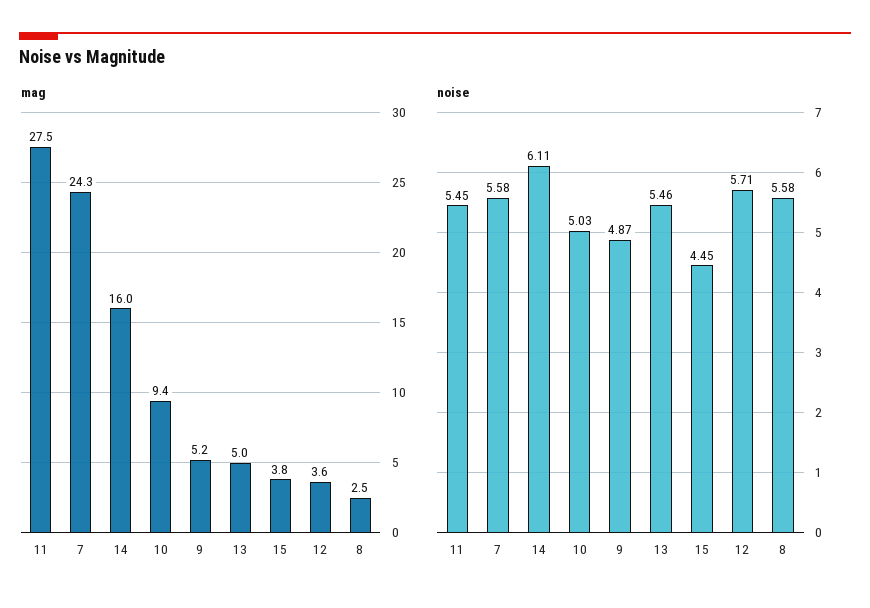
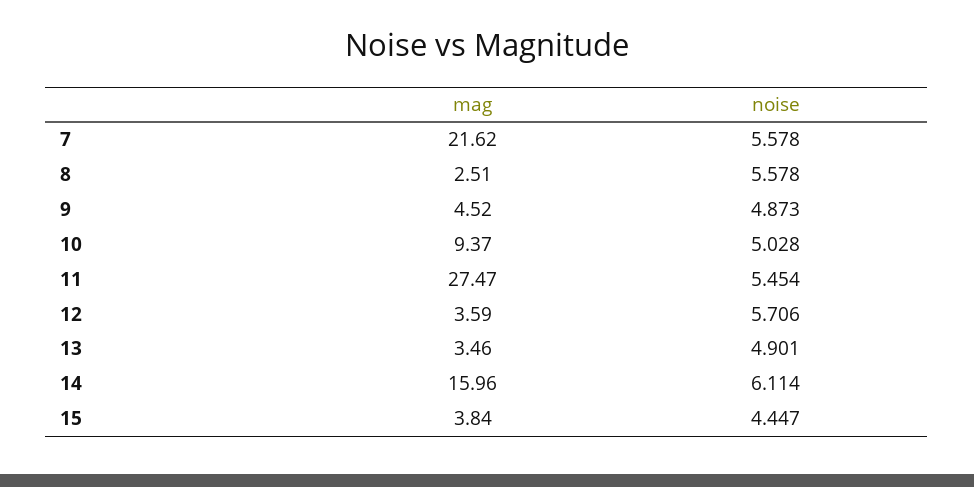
  {
    "mag": {
      "11": 27.47,
-     "7": 24.3,
+     "7": 21.62,
      "14": 15.96,
      "10": 9.37,
-     "9": 5.2,
+     "9": 4.52,
-     "13": 5,
+     "13": 3.46,
      "15": 3.84,
      "12": 3.59,
      "8": 2.51
    },
    "noise": {
      "11": 5.454,
      "7": 5.578,
      "14": 6.114,
      "10": 5.028,
      "9": 4.873,
-     "13": 5.46,
+     "13": 4.901,
      "15": 4.447,
      "12": 5.706,
      "8": 5.578
    }
  }

